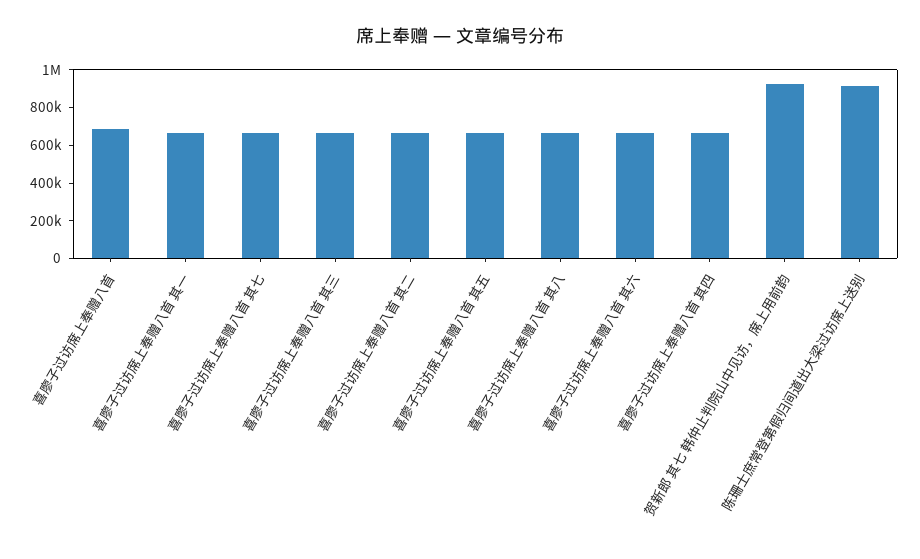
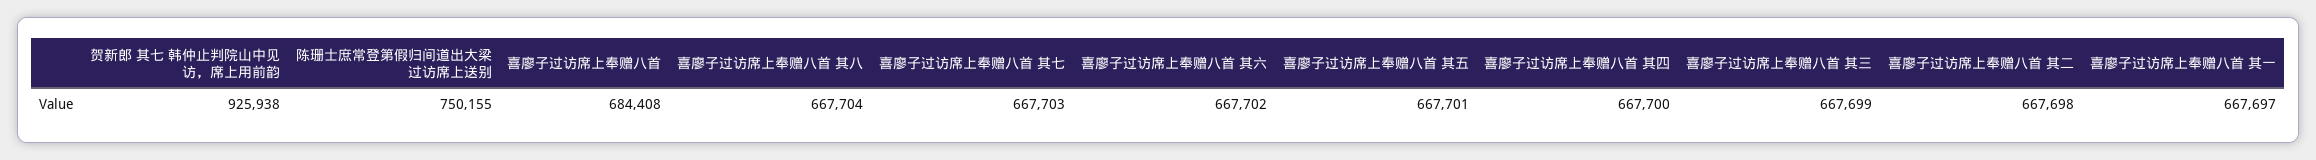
  {
    "喜廖子过访席上奉赠八首": 684408,
    "喜廖子过访席上奉赠八首 其一": 667697,
    "喜廖子过访席上奉赠八首 其七": 667703,
    "喜廖子过访席上奉赠八首 其三": 667699,
    "喜廖子过访席上奉赠八首 其二": 667698,
    "喜廖子过访席上奉赠八首 其五": 667701,
    "喜廖子过访席上奉赠八首 其八": 667704,
    "喜廖子过访席上奉赠八首 其六": 667702,
    "喜廖子过访席上奉赠八首 其四": 667700,
    "贺新郎 其七 韩仲止判院山中见访，席上用前韵": 925938,
-   "陈珊士庶常登第假归间道出大梁过访席上送别": 900000
+   "陈珊士庶常登第假归间道出大梁过访席上送别": 750155
  }

